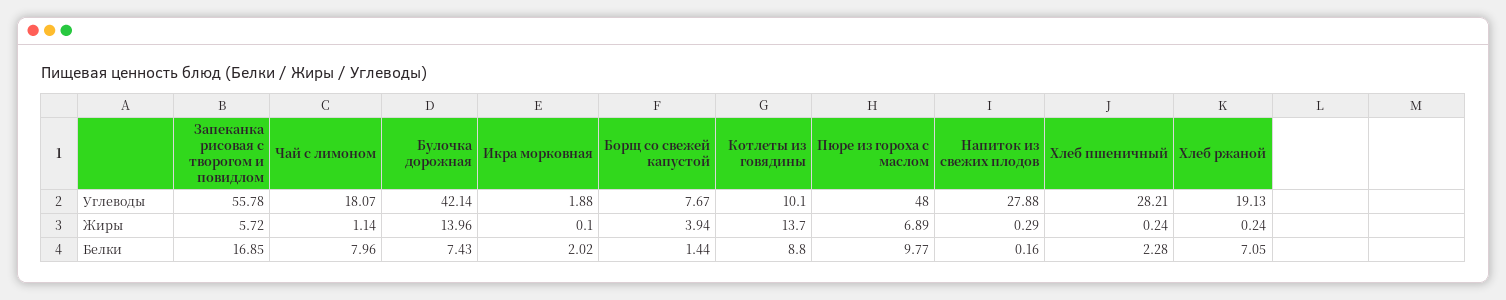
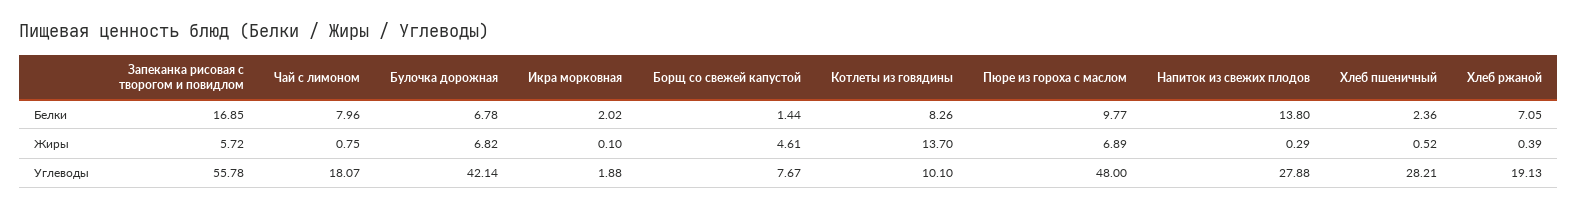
  {
    "Запеканка рисовая с творогом и повидлом": {
      "Углеводы": 55.78,
      "Жиры": 5.72,
      "Белки": 16.85
    },
    "Чай с лимоном": {
      "Углеводы": 18.07,
-     "Жиры": 1.14,
+     "Жиры": 0.75,
      "Белки": 7.96
    },
    "Булочка дорожная": {
      "Углеводы": 42.14,
-     "Жиры": 13.96,
+     "Жиры": 6.82,
-     "Белки": 7.43
+     "Белки": 6.78
    },
    "Икра морковная": {
      "Углеводы": 1.88,
      "Жиры": 0.1,
      "Белки": 2.02
    },
    "Борщ со свежей капустой": {
      "Углеводы": 7.67,
-     "Жиры": 3.94,
+     "Жиры": 4.61,
      "Белки": 1.44
    },
    "Котлеты из говядины": {
      "Углеводы": 10.1,
      "Жиры": 13.7,
-     "Белки": 8.8
+     "Белки": 8.26
    },
    "Пюре из гороха с маслом": {
      "Углеводы": 48,
      "Жиры": 6.89,
      "Белки": 9.77
    },
    "Напиток из свежих плодов": {
      "Углеводы": 27.88,
      "Жиры": 0.29,
-     "Белки": 0.16
+     "Белки": 13.8
    },
    "Хлеб пшеничный": {
      "Углеводы": 28.21,
-     "Жиры": 0.24,
+     "Жиры": 0.52,
-     "Белки": 2.28
+     "Белки": 2.36
    },
    "Хлеб ржаной": {
      "Углеводы": 19.13,
-     "Жиры": 0.24,
+     "Жиры": 0.39,
      "Белки": 7.05
    }
  }

